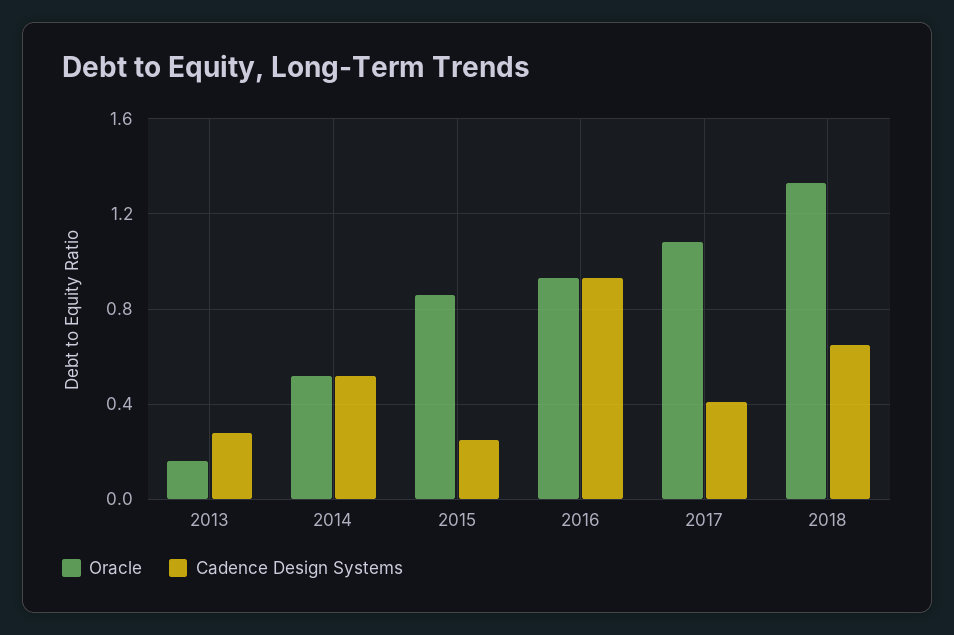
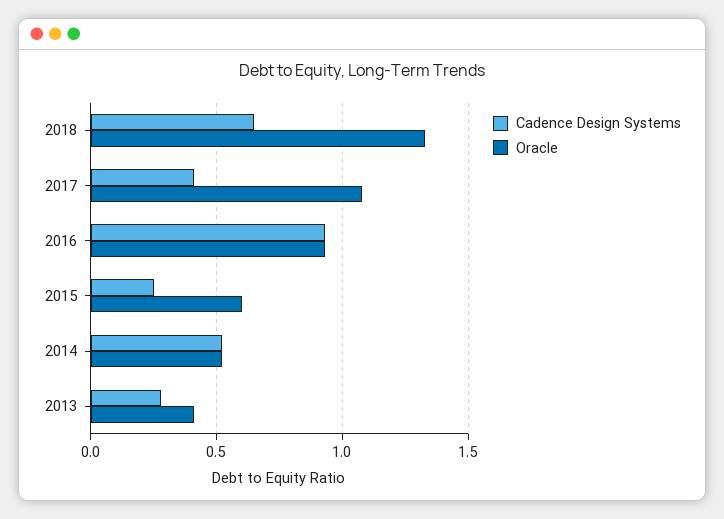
  {
    "Oracle": {
-     "2013": 0.15,
+     "2013": 0.4,
      "2014": 0.5,
-     "2015": 0.85,
+     "2015": 0.6,
      "2016": 0.95,
      "2017": 1.1,
      "2018": 1.35
    },
    "Cadence Design Systems": {
      "2013": 0.3,
      "2014": 0.5,
      "2015": 0.25,
      "2016": 0.95,
      "2017": 0.4,
      "2018": 0.65
    }
  }

